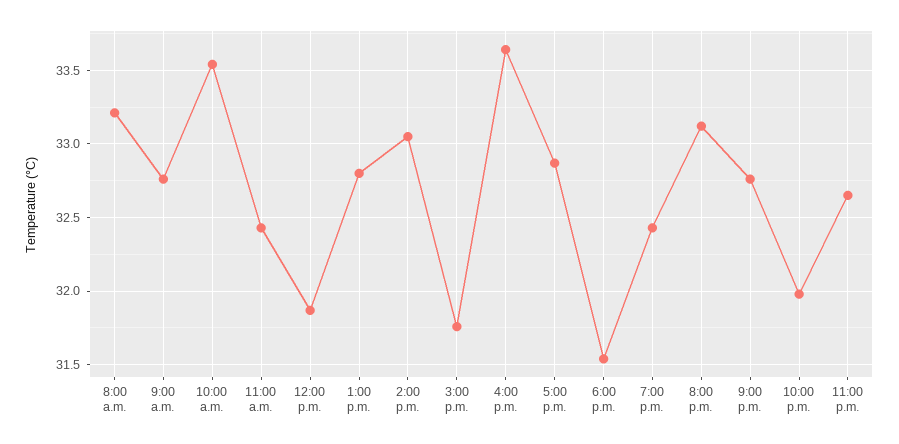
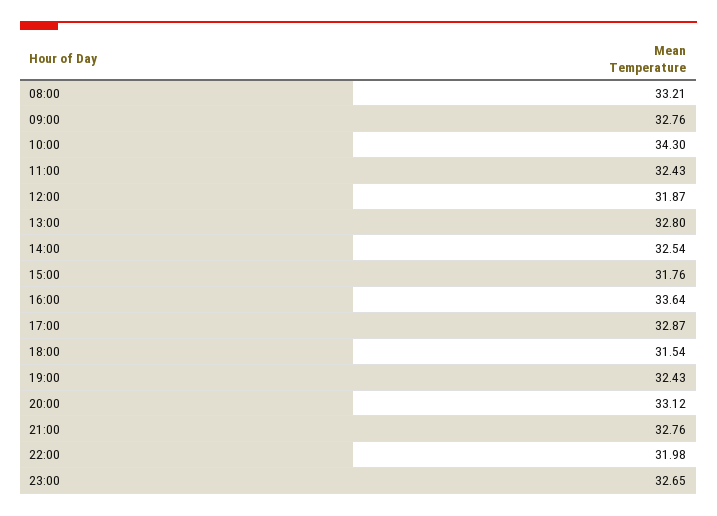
  {
    "8:00 a.m.": 33.21,
    "9:00 a.m.": 32.76,
-   "10:00 a.m.": 33.55,
+   "10:00 a.m.": 34.3,
    "11:00 a.m.": 32.43,
    "12:00 p.m.": 31.87,
    "1:00 p.m.": 32.8,
-   "2:00 p.m.": 33.05,
+   "2:00 p.m.": 32.54,
    "3:00 p.m.": 31.76,
    "4:00 p.m.": 33.64,
    "5:00 p.m.": 32.87,
    "6:00 p.m.": 31.54,
    "7:00 p.m.": 32.43,
    "8:00 p.m.": 33.12,
    "9:00 p.m.": 32.76,
    "10:00 p.m.": 31.98,
    "11:00 p.m.": 32.65
  }

